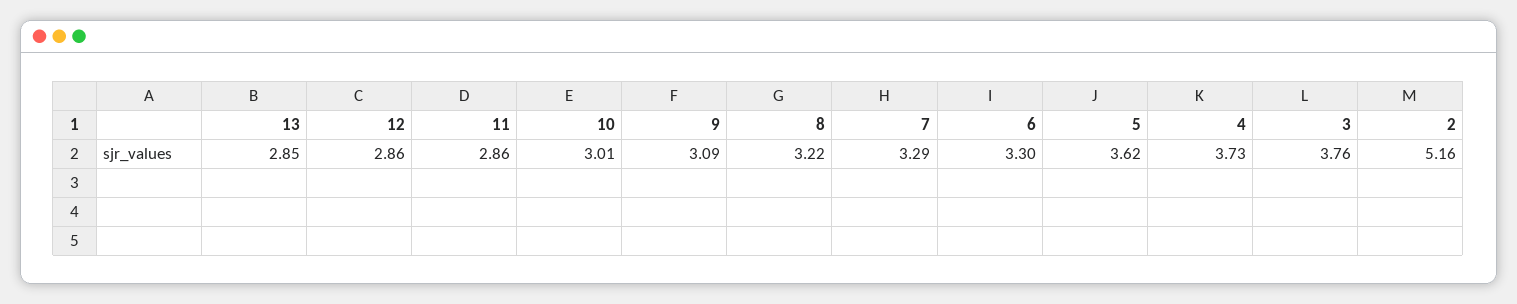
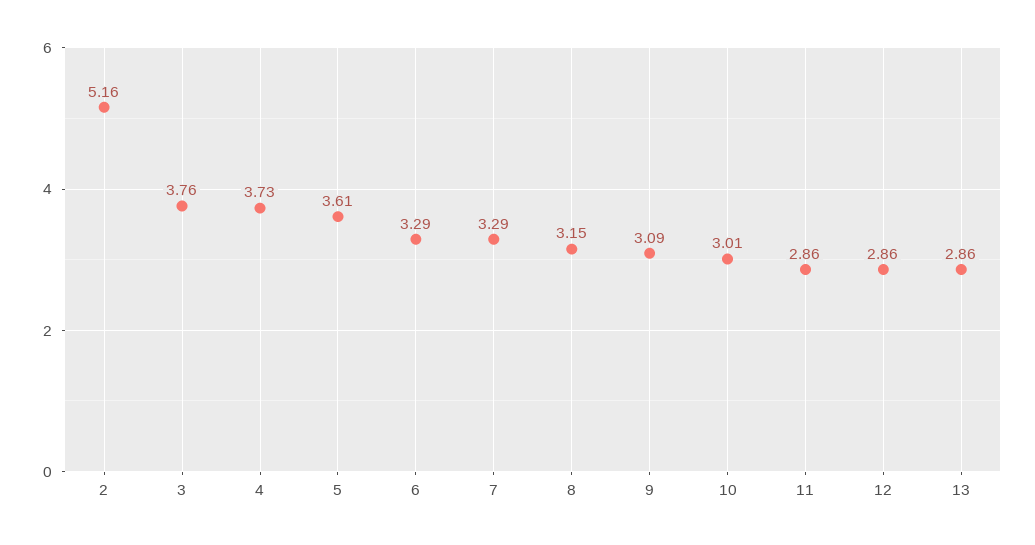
  {
-   "13": 2.85,
+   "13": 2.86,
    "12": 2.86,
    "11": 2.86,
    "10": 3.01,
    "9": 3.09,
-   "8": 3.22,
+   "8": 3.15,
    "7": 3.29,
-   "6": 3.3,
+   "6": 3.29,
-   "5": 3.62,
+   "5": 3.61,
    "4": 3.73,
    "3": 3.76,
    "2": 5.16
  }

